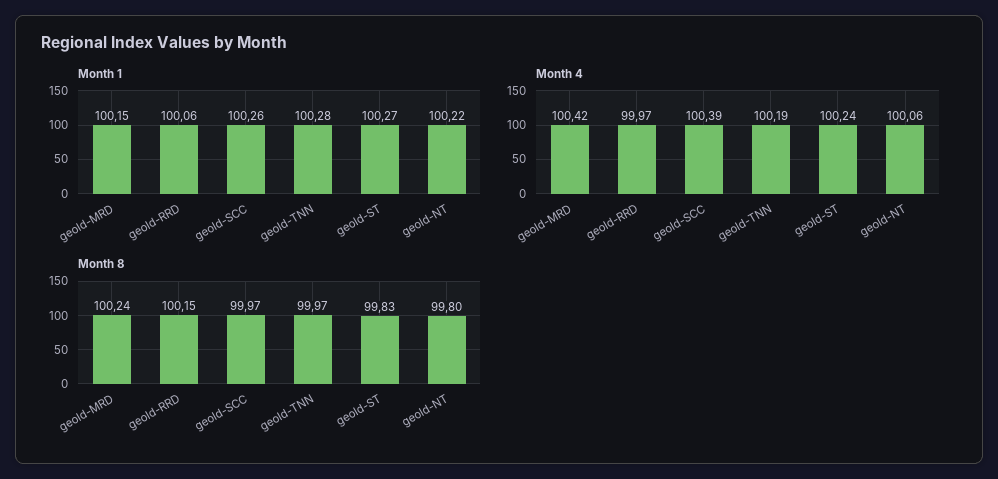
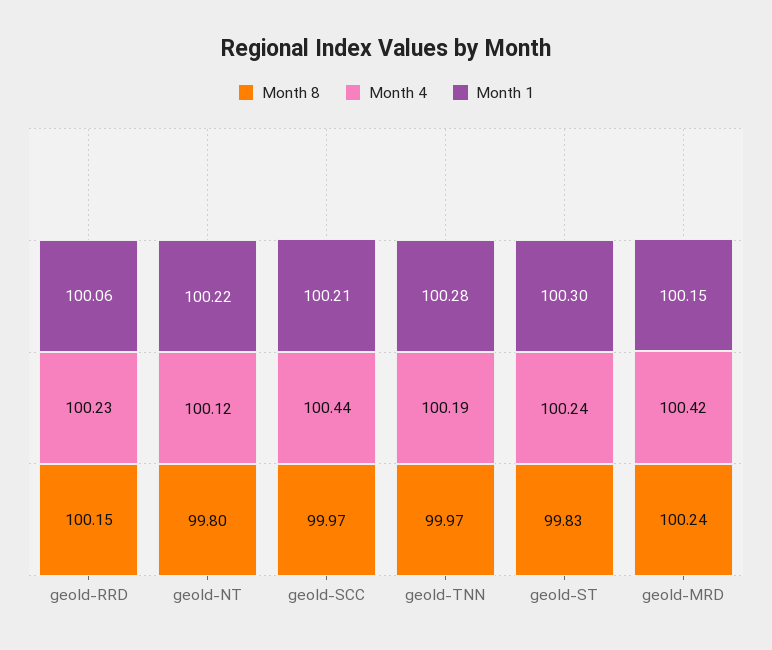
  {
    "Month 1": {
      "geoId-MRD": 100.15,
      "geoId-RRD": 100.06,
-     "geoId-SCC": 100.26,
+     "geoId-SCC": 100.21,
      "geoId-TNN": 100.28,
-     "geoId-ST": 100.27,
+     "geoId-ST": 100.3,
      "geoId-NT": 100.22
    },
    "Month 4": {
      "geoId-MRD": 100.42,
-     "geoId-RRD": 99.97,
+     "geoId-RRD": 100.23,
-     "geoId-SCC": 100.39,
+     "geoId-SCC": 100.44,
      "geoId-TNN": 100.19,
      "geoId-ST": 100.24,
-     "geoId-NT": 100.06
+     "geoId-NT": 100.12
    },
    "Month 8": {
      "geoId-MRD": 100.24,
      "geoId-RRD": 100.15,
      "geoId-SCC": 99.97,
      "geoId-TNN": 99.97,
      "geoId-ST": 99.83,
      "geoId-NT": 99.8
    }
  }

